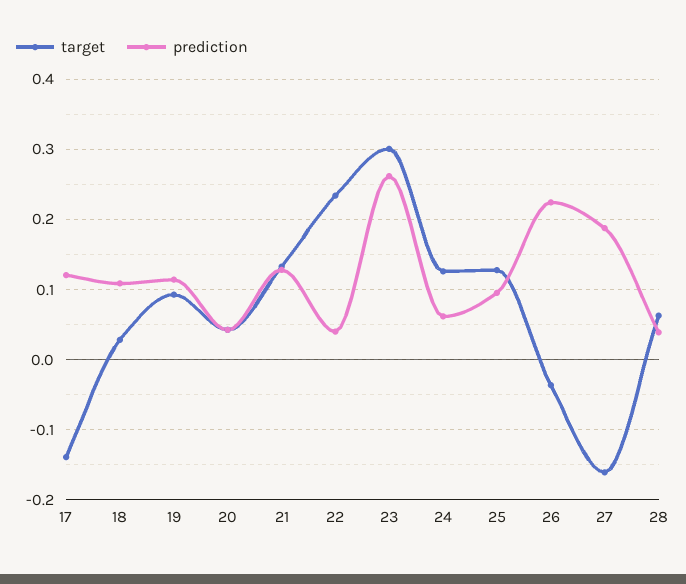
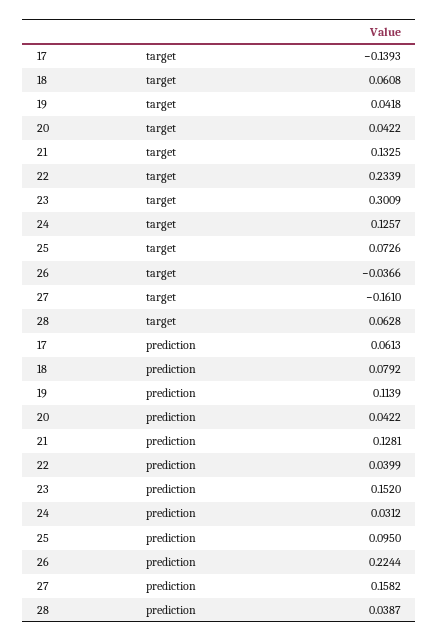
  {
    "target": {
      "17": -0.1393,
-     "18": 0.03,
+     "18": 0.0608,
-     "19": 0.09,
+     "19": 0.0418,
      "20": 0.0422,
      "21": 0.1325,
      "22": 0.2339,
      "23": 0.3009,
      "24": 0.1257,
-     "25": 0.13,
+     "25": 0.0726,
      "26": -0.0366,
      "27": -0.161,
      "28": 0.0628
    },
    "prediction": {
-     "17": 0.12,
+     "17": 0.0613,
-     "18": 0.11,
+     "18": 0.0792,
      "19": 0.1139,
      "20": 0.0422,
      "21": 0.1281,
      "22": 0.0399,
-     "23": 0.26,
+     "23": 0.152,
-     "24": 0.06,
+     "24": 0.0312,
      "25": 0.095,
      "26": 0.2244,
-     "27": 0.19,
+     "27": 0.1582,
      "28": 0.0387
    }
  }

